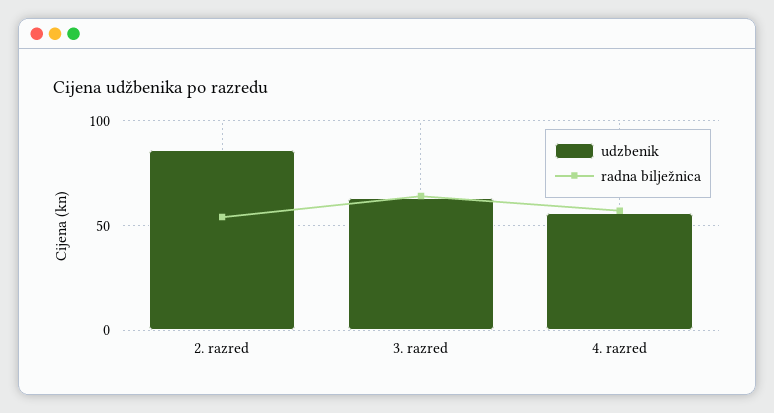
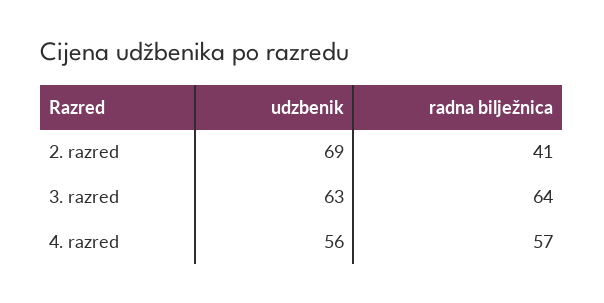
  {
    "udzbenik": {
-     "2. razred": 85,
+     "2. razred": 69,
      "3. razred": 63,
      "4. razred": 56
    },
    "radna bilježnica": {
-     "2. razred": 55,
+     "2. razred": 41,
      "3. razred": 64,
      "4. razred": 57
    }
  }

